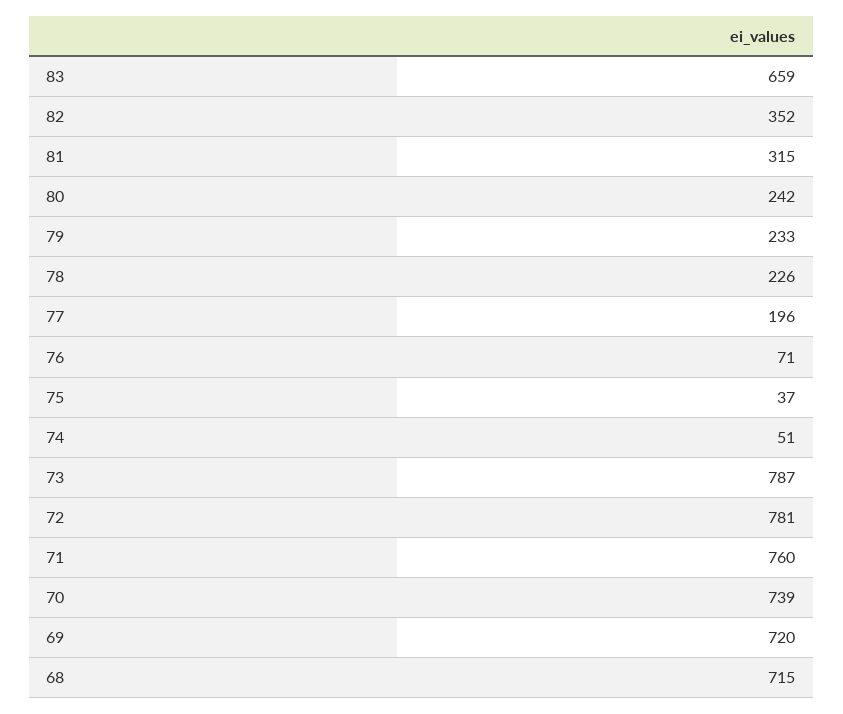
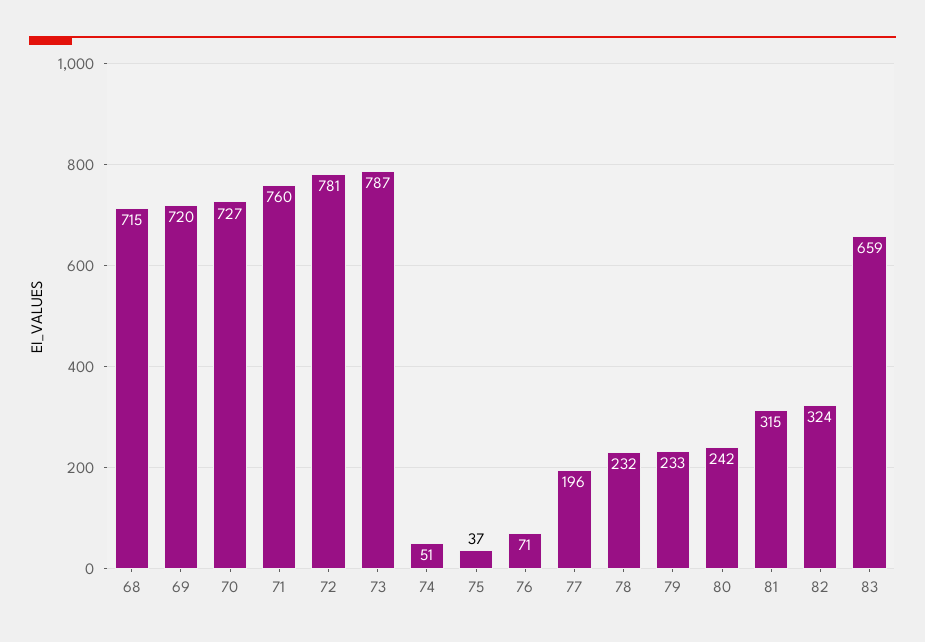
  {
    "83": 659,
-   "82": 352,
+   "82": 324,
    "81": 315,
    "80": 242,
    "79": 233,
-   "78": 226,
+   "78": 232,
    "77": 196,
    "76": 71,
    "75": 37,
    "74": 51,
    "73": 787,
    "72": 781,
    "71": 760,
-   "70": 739,
+   "70": 727,
    "69": 720,
    "68": 715
  }

